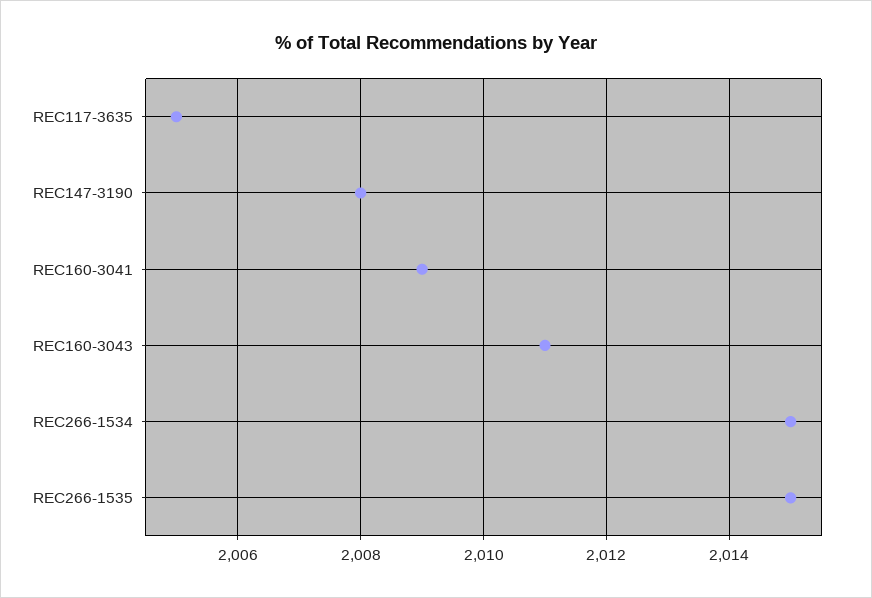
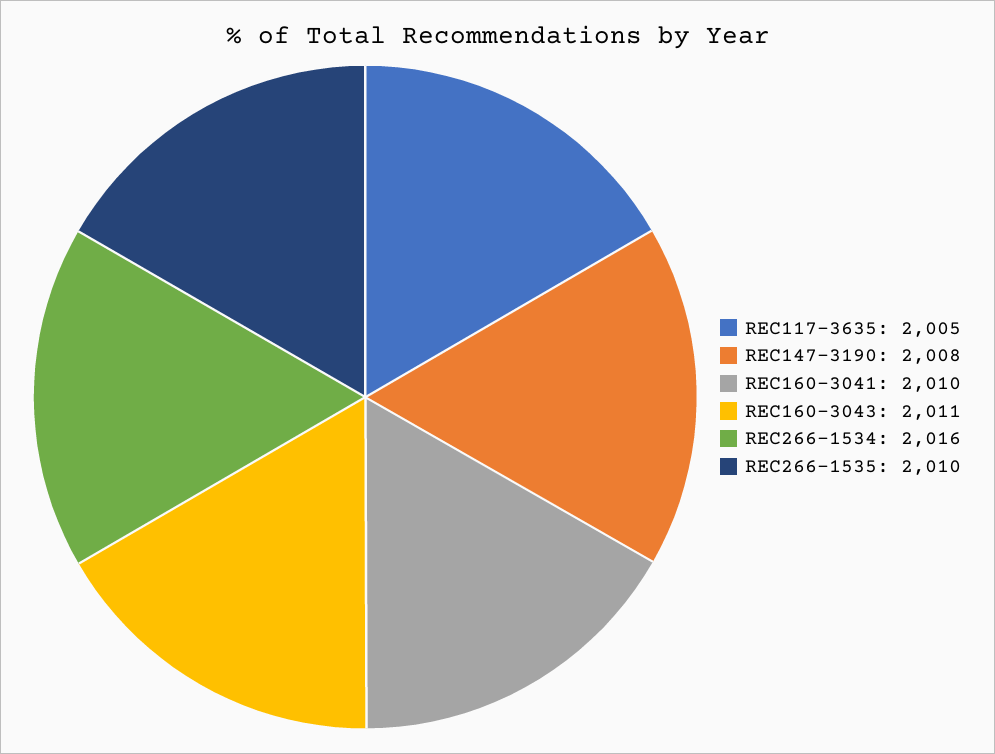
  {
    "REC117-3635": 2005,
    "REC147-3190": 2008,
-   "REC160-3041": 2009,
+   "REC160-3041": 2010,
    "REC160-3043": 2011,
-   "REC266-1534": 2015,
+   "REC266-1534": 2016,
-   "REC266-1535": 2015
+   "REC266-1535": 2010
  }

